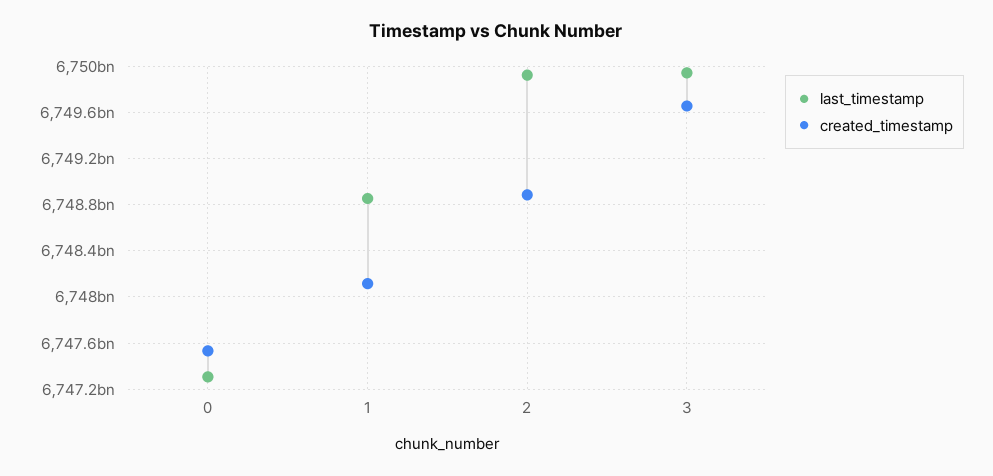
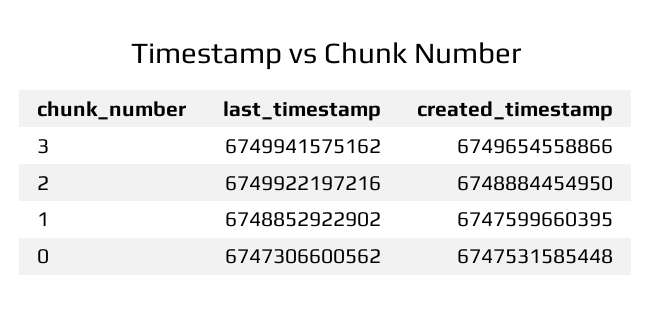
  {
    "last_timestamp": {
      "0": 6747306600562,
      "1": 6748852922902,
      "2": 6749922197216,
      "3": 6749941575162
    },
    "created_timestamp": {
      "0": 6747531585448,
-     "1": 6748100000000,
+     "1": 6747599660395,
      "2": 6748884454950,
      "3": 6749654558866
    }
  }

